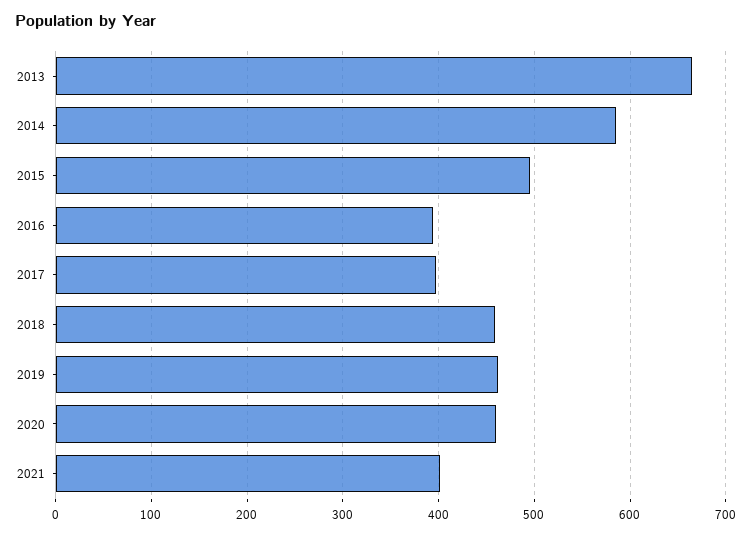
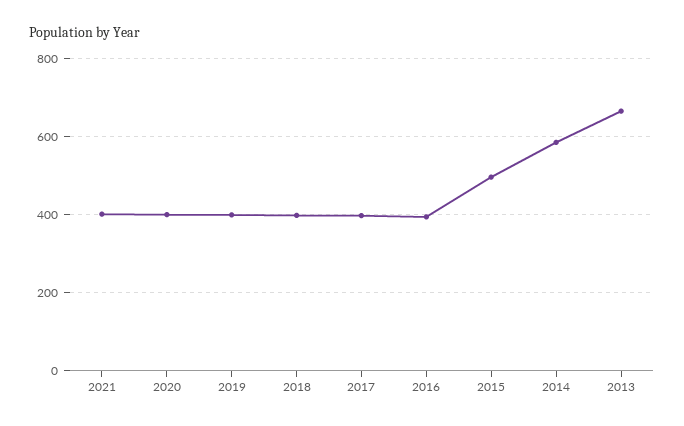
  {
    "2013": 670,
    "2014": 590,
    "2015": 500,
    "2016": 390,
    "2017": 400,
-   "2018": 460,
+   "2018": 400,
-   "2019": 460,
+   "2019": 400,
-   "2020": 460,
+   "2020": 400,
    "2021": 400
  }

